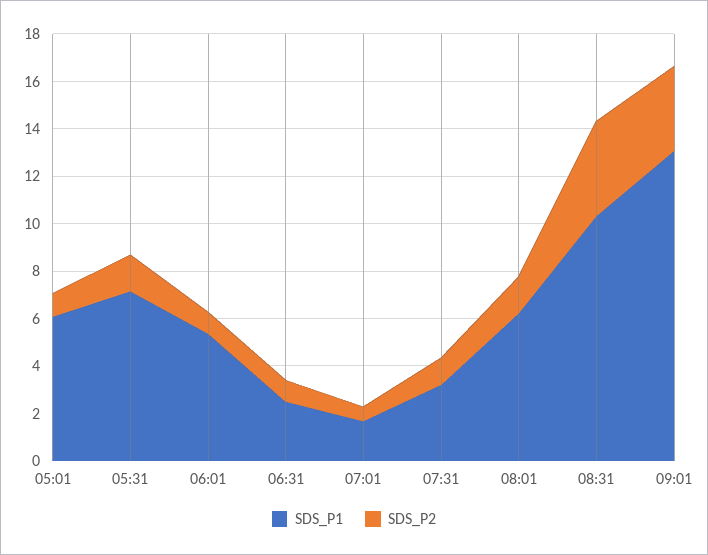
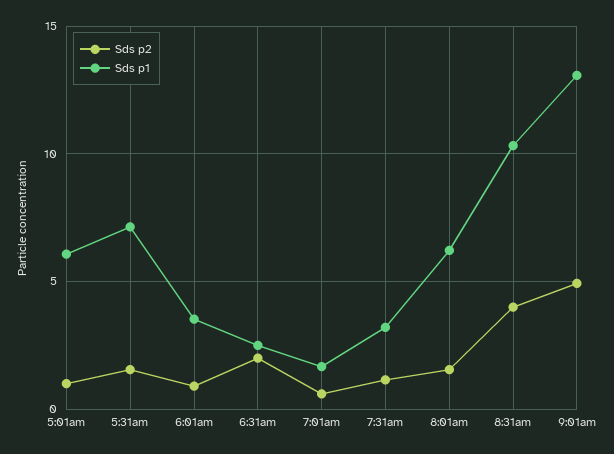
  {
    "SDS_P1": {
      "05:01": 6,
      "05:31": 7,
-     "06:01": 5.5,
+     "06:01": 3.5,
      "06:31": 2.5,
      "07:01": 1.5,
      "07:31": 3,
      "08:01": 6,
      "08:31": 10.5,
      "09:01": 13
    },
    "SDS_P2": {
      "05:01": 1,
      "05:31": 1.5,
      "06:01": 1,
-     "06:31": 1,
+     "06:31": 2,
      "07:01": 0.5,
      "07:31": 1,
      "08:01": 1.5,
      "08:31": 4,
-     "09:01": 3.5
+     "09:01": 5
    }
  }

